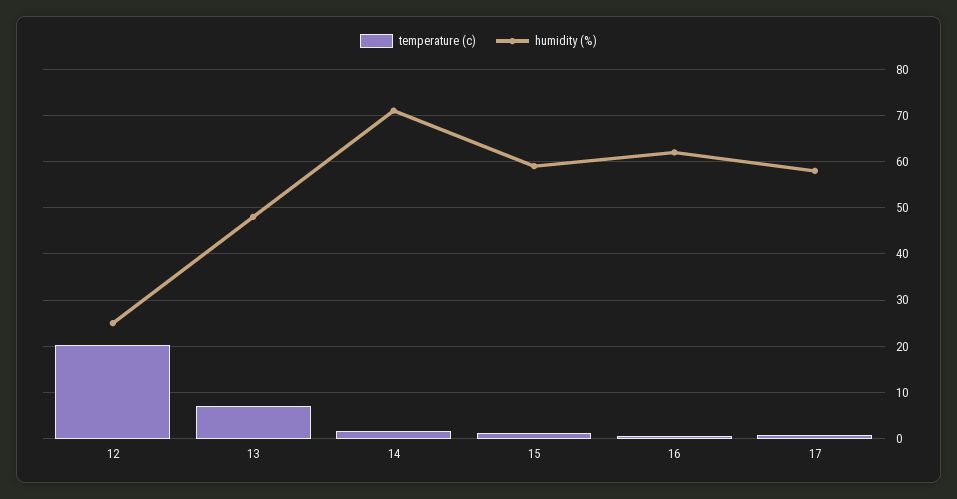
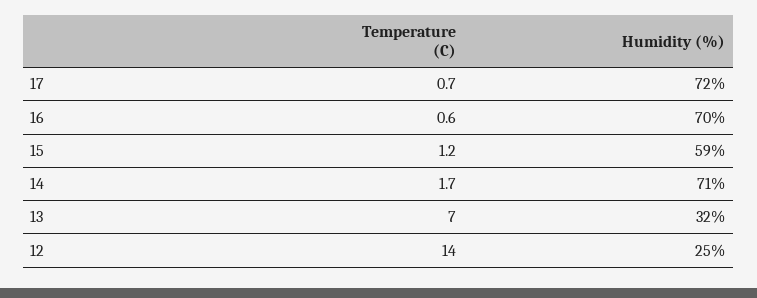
  {
    "temperature (c)": {
-     "12": 20,
+     "12": 14,
      "13": 7,
      "14": 1.7,
      "15": 1.2,
      "16": 0.6,
      "17": 0.7
    },
    "humidity (%)": {
      "12": 25,
-     "13": 48,
+     "13": 32,
      "14": 71,
      "15": 59,
-     "16": 62,
+     "16": 70,
-     "17": 58
+     "17": 72
    }
  }

